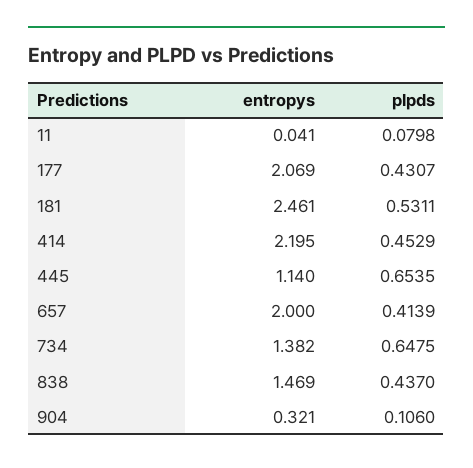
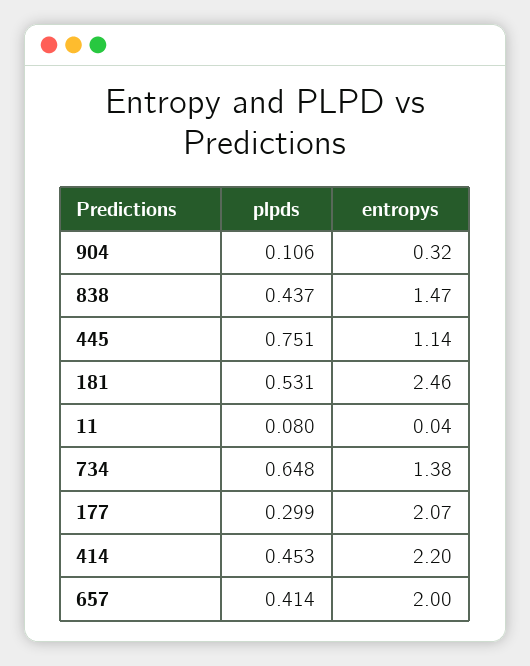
  {
    "entropys": {
      "11": 0.041,
      "177": 2.069,
      "181": 2.461,
      "414": 2.195,
      "445": 1.14,
      "657": 2,
      "734": 1.382,
      "838": 1.469,
      "904": 0.321
    },
    "plpds": {
      "11": 0.0798,
-     "177": 0.4307,
+     "177": 0.299,
      "181": 0.5311,
      "414": 0.4529,
-     "445": 0.6535,
+     "445": 0.751,
      "657": 0.4139,
      "734": 0.6475,
      "838": 0.437,
      "904": 0.106
    }
  }

